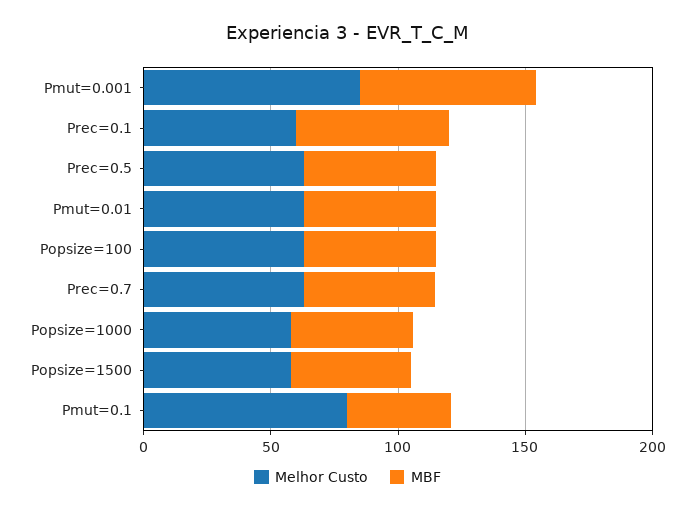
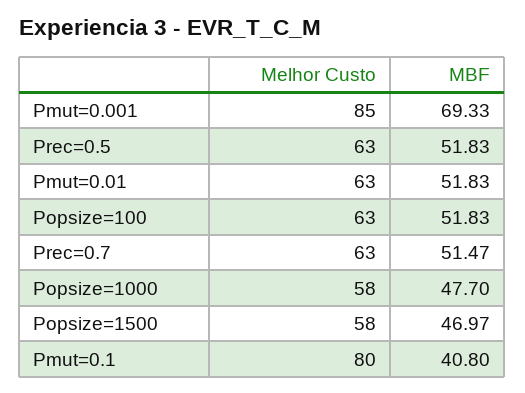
  {
    "Melhor Custo": {
      "Pmut=0.001": 85,
-     "Prec=0.1": 60,
      "Prec=0.5": 63,
      "Pmut=0.01": 63,
      "Popsize=100": 63,
      "Prec=0.7": 63,
      "Popsize=1000": 58,
      "Popsize=1500": 58,
      "Pmut=0.1": 80
    },
    "MBF": {
      "Pmut=0.001": 69.33,
-     "Prec=0.1": 60,
      "Prec=0.5": 51.83,
      "Pmut=0.01": 51.83,
      "Popsize=100": 51.83,
      "Prec=0.7": 51.47,
      "Popsize=1000": 47.7,
      "Popsize=1500": 46.97,
      "Pmut=0.1": 40.8
    }
  }

